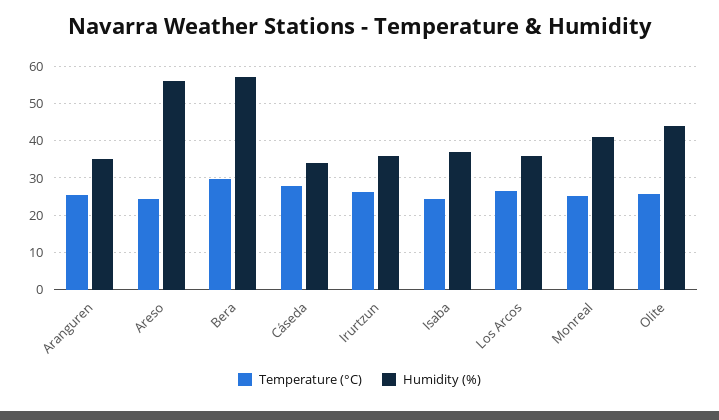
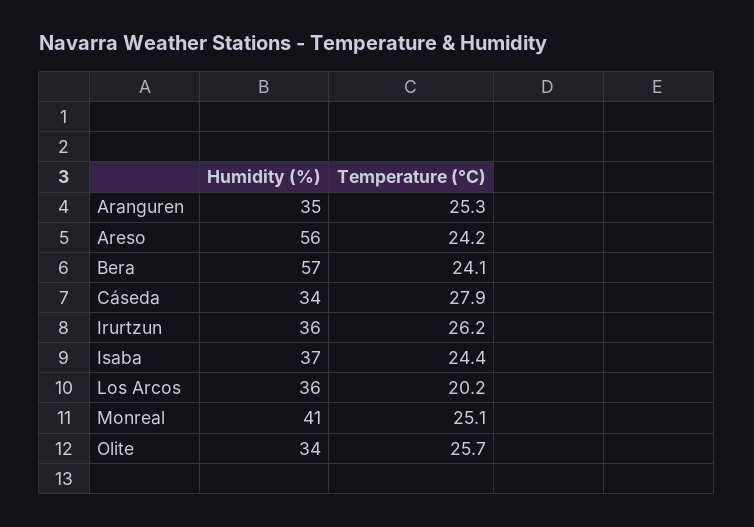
  {
    "Temperature (°C)": {
      "Aranguren": 25.3,
      "Areso": 24.2,
-     "Bera": 30,
+     "Bera": 24.1,
      "Cáseda": 27.9,
      "Irurtzun": 26.2,
      "Isaba": 24.4,
-     "Los Arcos": 26,
+     "Los Arcos": 20.2,
      "Monreal": 25.1,
      "Olite": 25.7
    },
    "Humidity (%)": {
      "Aranguren": 35,
      "Areso": 56,
      "Bera": 57,
      "Cáseda": 34,
      "Irurtzun": 36,
      "Isaba": 37,
      "Los Arcos": 36,
      "Monreal": 41,
-     "Olite": 44
+     "Olite": 34
    }
  }

